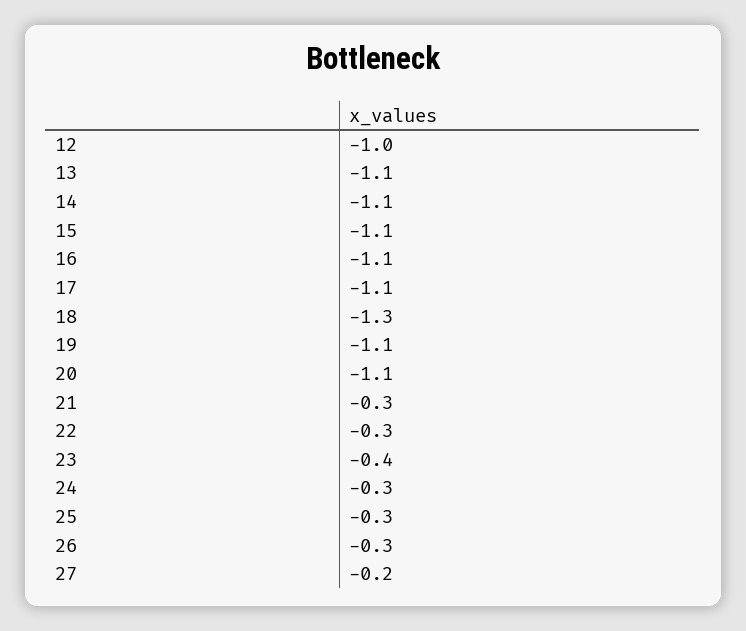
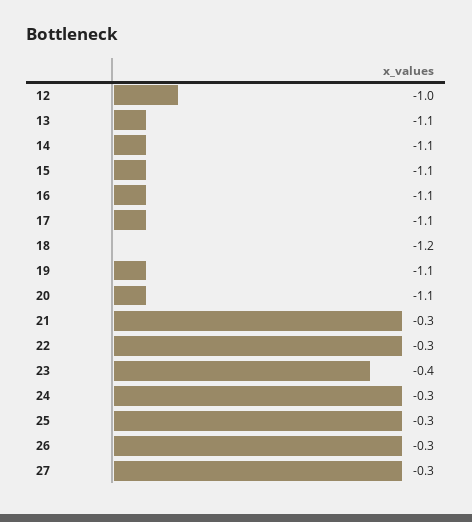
  {
    "12": -1,
    "13": -1.1,
    "14": -1.1,
    "15": -1.1,
    "16": -1.1,
    "17": -1.1,
-   "18": -1.3,
+   "18": -1.2,
    "19": -1.1,
    "20": -1.1,
    "21": -0.3,
    "22": -0.3,
    "23": -0.4,
    "24": -0.3,
    "25": -0.3,
    "26": -0.3,
-   "27": -0.2
+   "27": -0.3
  }

